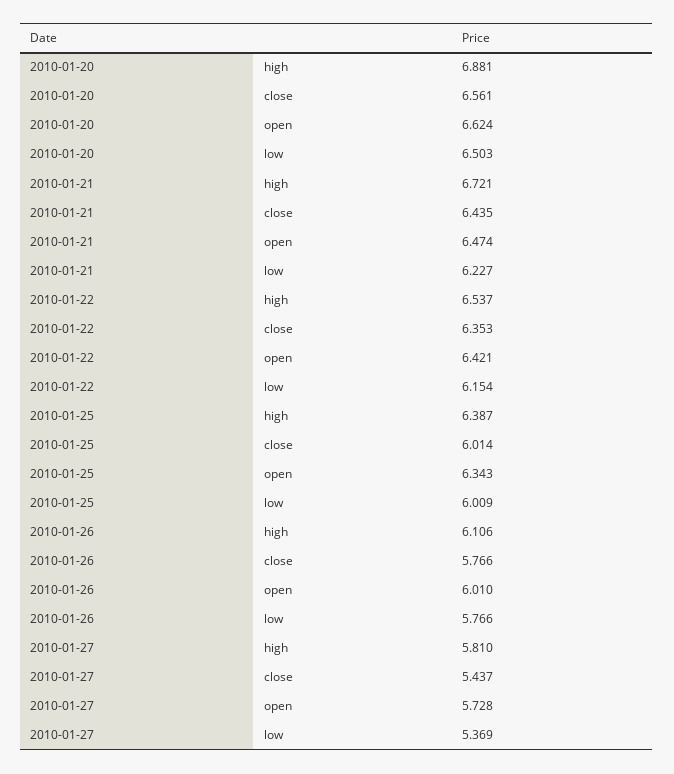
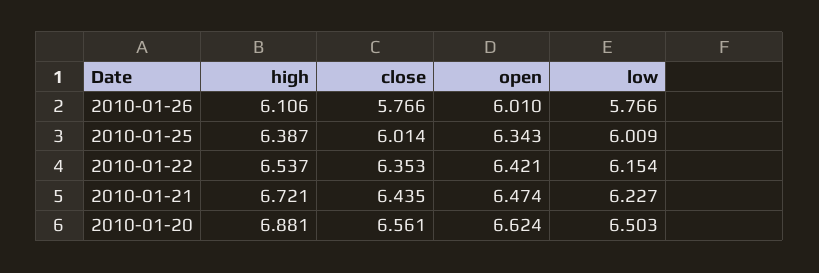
  {
    "2010-01-20": {
      "high": 6.881,
      "close": 6.561,
      "open": 6.624,
      "low": 6.503
    },
    "2010-01-21": {
      "high": 6.721,
      "close": 6.435,
      "open": 6.474,
      "low": 6.227
    },
    "2010-01-22": {
      "high": 6.537,
      "close": 6.353,
      "open": 6.421,
      "low": 6.154
    },
    "2010-01-25": {
      "high": 6.387,
      "close": 6.014,
      "open": 6.343,
      "low": 6.009
    },
    "2010-01-26": {
      "high": 6.106,
      "close": 5.766,
      "open": 6.01,
      "low": 5.766
-   },
+   }
-   "2010-01-27": {
-     "high": 5.81,
-     "close": 5.437,
-     "open": 5.728,
-     "low": 5.369
-   }
  }

